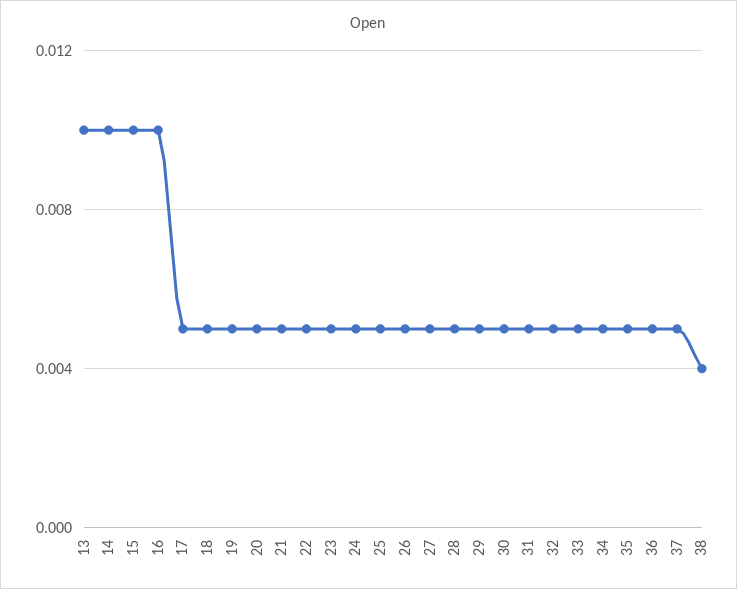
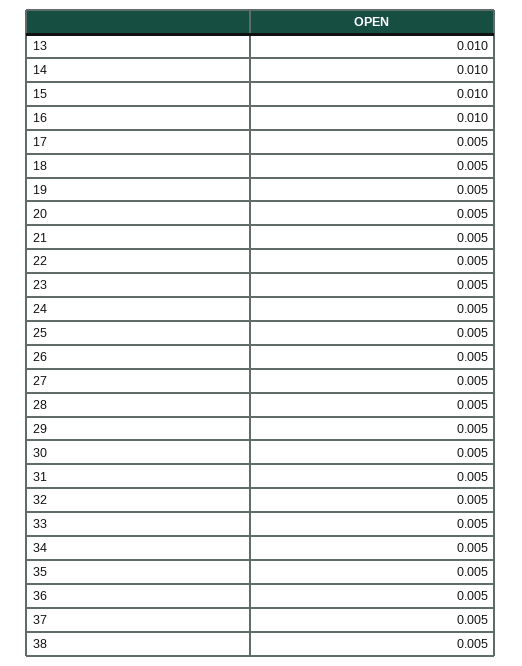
  {
    "13": 0.01,
    "14": 0.01,
    "15": 0.01,
    "16": 0.01,
    "17": 0.005,
    "18": 0.005,
    "19": 0.005,
    "20": 0.005,
    "21": 0.005,
    "22": 0.005,
    "23": 0.005,
    "24": 0.005,
    "25": 0.005,
    "26": 0.005,
    "27": 0.005,
    "28": 0.005,
    "29": 0.005,
    "30": 0.005,
    "31": 0.005,
    "32": 0.005,
    "33": 0.005,
    "34": 0.005,
    "35": 0.005,
    "36": 0.005,
    "37": 0.005,
-   "38": 0.004
+   "38": 0.005
  }

